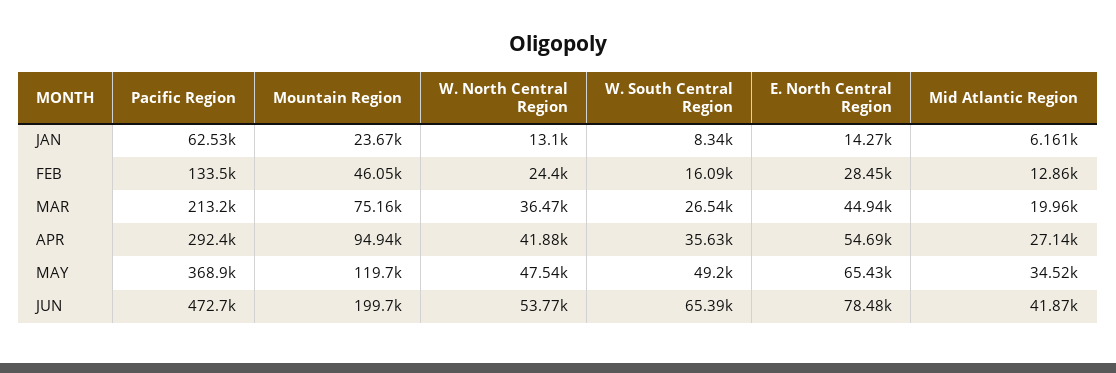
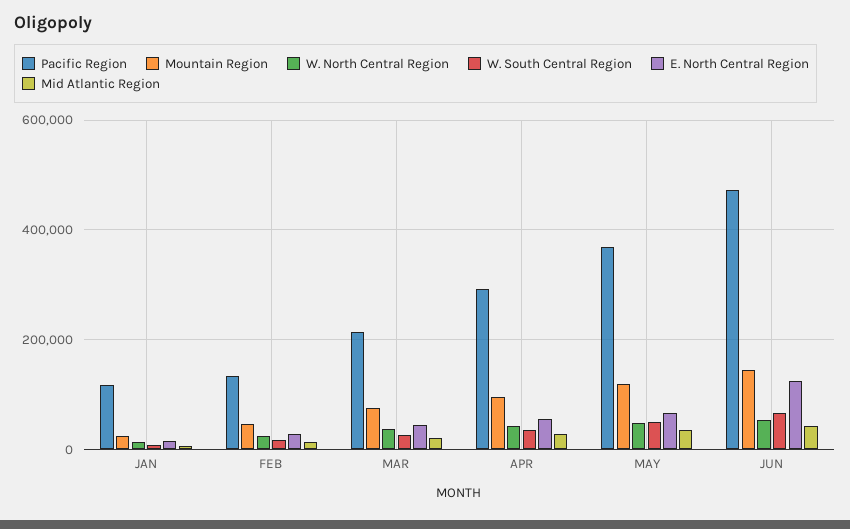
  {
    "Pacific Region": {
-     "JAN": 62530,
+     "JAN": 120000,
      "FEB": 133500,
      "MAR": 213200,
      "APR": 292400,
      "MAY": 368900,
      "JUN": 472700
    },
    "Mountain Region": {
      "JAN": 23670,
      "FEB": 46050,
      "MAR": 75160,
      "APR": 94940,
      "MAY": 119700,
-     "JUN": 199700
+     "JUN": 140000
    },
    "W. North Central Region": {
      "JAN": 13100,
      "FEB": 24400,
      "MAR": 36470,
      "APR": 41880,
      "MAY": 47540,
      "JUN": 53770
    },
    "W. South Central Region": {
      "JAN": 8340,
      "FEB": 16090,
      "MAR": 26540,
      "APR": 35630,
      "MAY": 49200,
      "JUN": 65390
    },
    "E. North Central Region": {
      "JAN": 14270,
      "FEB": 28450,
      "MAR": 44940,
      "APR": 54690,
      "MAY": 65430,
-     "JUN": 78480
+     "JUN": 120000
    },
    "Mid Atlantic Region": {
      "JAN": 6161,
      "FEB": 12860,
      "MAR": 19960,
      "APR": 27140,
      "MAY": 34520,
      "JUN": 41870
    }
  }

